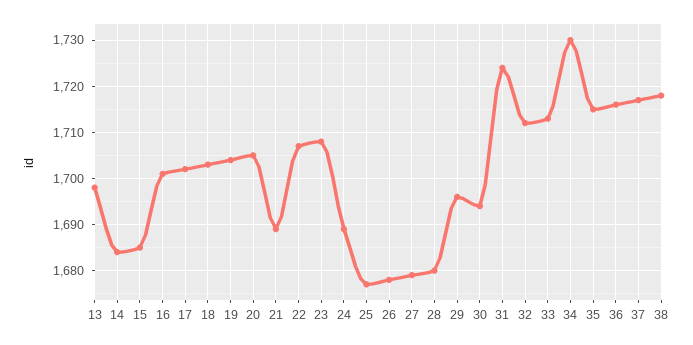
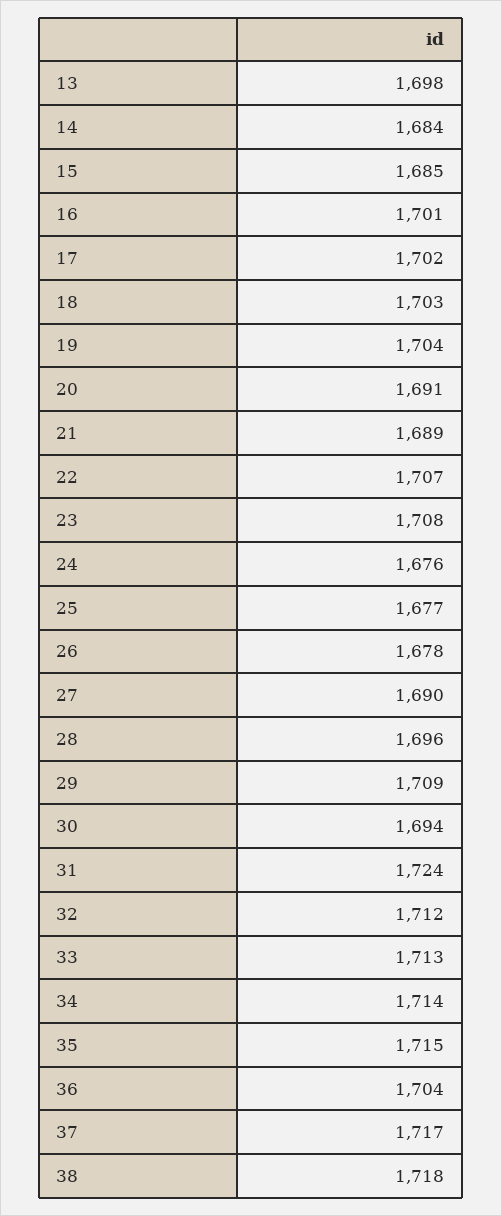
  {
    "13": 1698,
    "14": 1684,
    "15": 1685,
    "16": 1701,
    "17": 1702,
    "18": 1703,
    "19": 1704,
-   "20": 1705,
+   "20": 1691,
    "21": 1689,
    "22": 1707,
    "23": 1708,
-   "24": 1690,
+   "24": 1676,
    "25": 1677,
    "26": 1678,
-   "27": 1680,
+   "27": 1690,
-   "28": 1680,
+   "28": 1696,
-   "29": 1695,
+   "29": 1709,
    "30": 1694,
    "31": 1724,
    "32": 1712,
    "33": 1713,
-   "34": 1730,
+   "34": 1714,
    "35": 1715,
-   "36": 1715,
+   "36": 1704,
    "37": 1717,
    "38": 1718
  }

